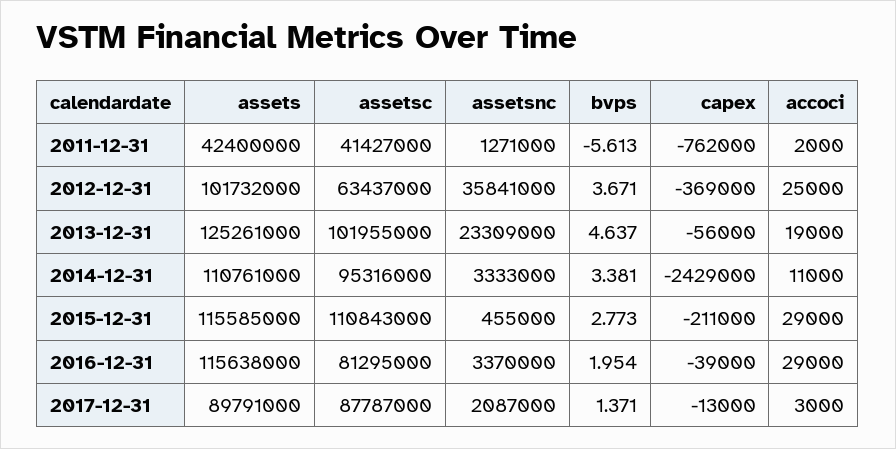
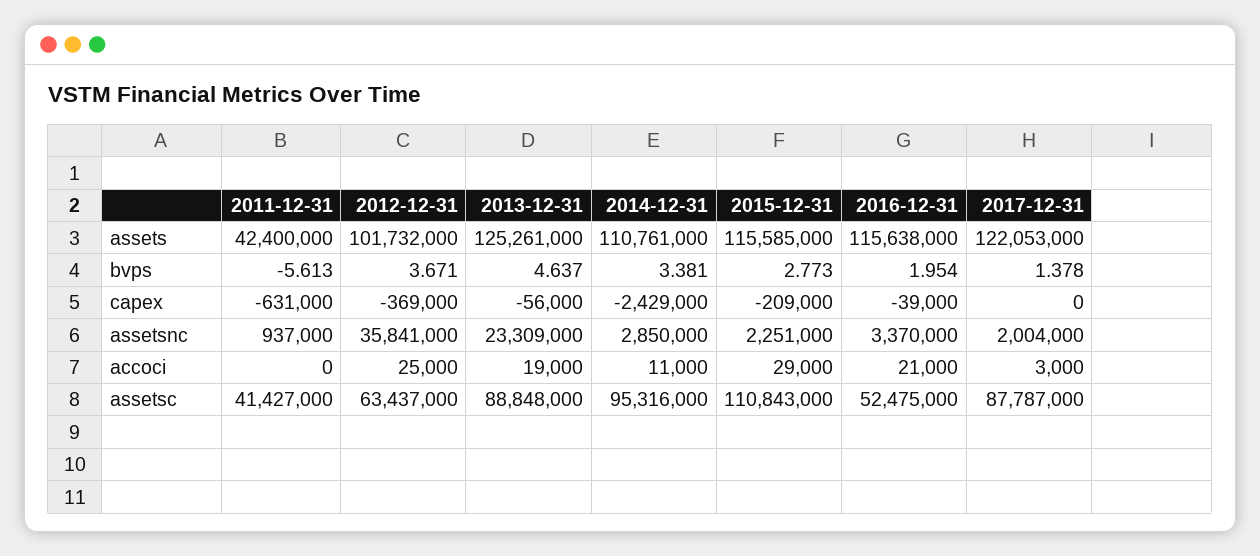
  {
    "assets": {
      "2011-12-31": 42400000,
      "2012-12-31": 101732000,
      "2013-12-31": 125261000,
      "2014-12-31": 110761000,
      "2015-12-31": 115585000,
      "2016-12-31": 115638000,
-     "2017-12-31": 89791000
+     "2017-12-31": 122053000
    },
    "assetsc": {
      "2011-12-31": 41427000,
      "2012-12-31": 63437000,
-     "2013-12-31": 101955000,
+     "2013-12-31": 88848000,
      "2014-12-31": 95316000,
      "2015-12-31": 110843000,
-     "2016-12-31": 81295000,
+     "2016-12-31": 52475000,
      "2017-12-31": 87787000
    },
    "assetsnc": {
-     "2011-12-31": 1271000,
+     "2011-12-31": 937000,
      "2012-12-31": 35841000,
      "2013-12-31": 23309000,
-     "2014-12-31": 3333000,
+     "2014-12-31": 2850000,
-     "2015-12-31": 455000,
+     "2015-12-31": 2251000,
      "2016-12-31": 3370000,
-     "2017-12-31": 2087000
+     "2017-12-31": 2004000
    },
    "bvps": {
      "2011-12-31": -5.613,
      "2012-12-31": 3.671,
      "2013-12-31": 4.637,
      "2014-12-31": 3.381,
      "2015-12-31": 2.773,
      "2016-12-31": 1.954,
-     "2017-12-31": 1.371
+     "2017-12-31": 1.378
    },
    "capex": {
-     "2011-12-31": -762000,
+     "2011-12-31": -631000,
      "2012-12-31": -369000,
      "2013-12-31": -56000,
      "2014-12-31": -2429000,
-     "2015-12-31": -211000,
+     "2015-12-31": -209000,
      "2016-12-31": -39000,
-     "2017-12-31": -13000
+     "2017-12-31": 0
    },
    "accoci": {
-     "2011-12-31": 2000,
+     "2011-12-31": 0,
      "2012-12-31": 25000,
      "2013-12-31": 19000,
      "2014-12-31": 11000,
      "2015-12-31": 29000,
-     "2016-12-31": 29000,
+     "2016-12-31": 21000,
      "2017-12-31": 3000
    }
  }

